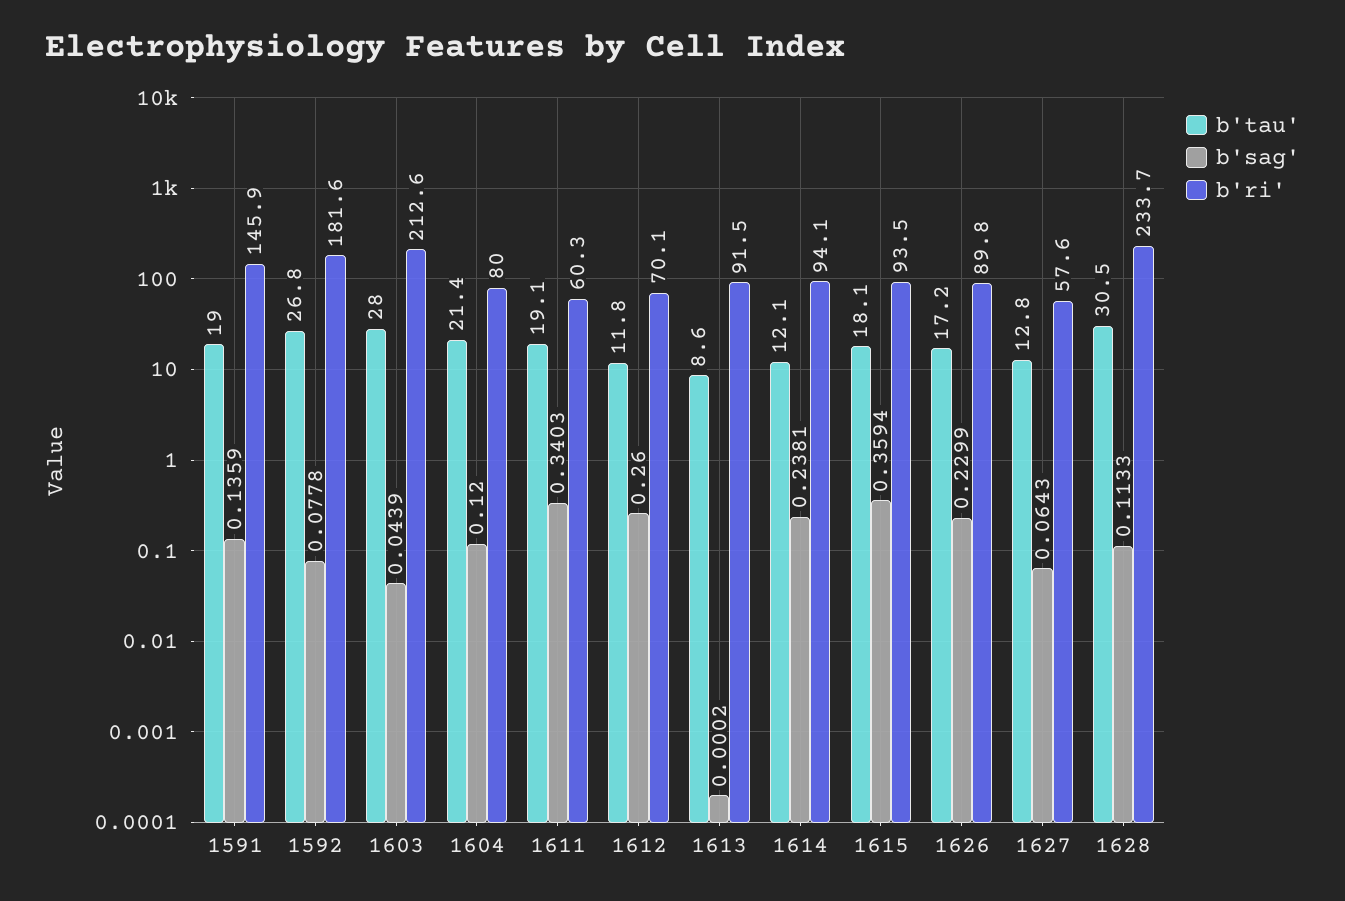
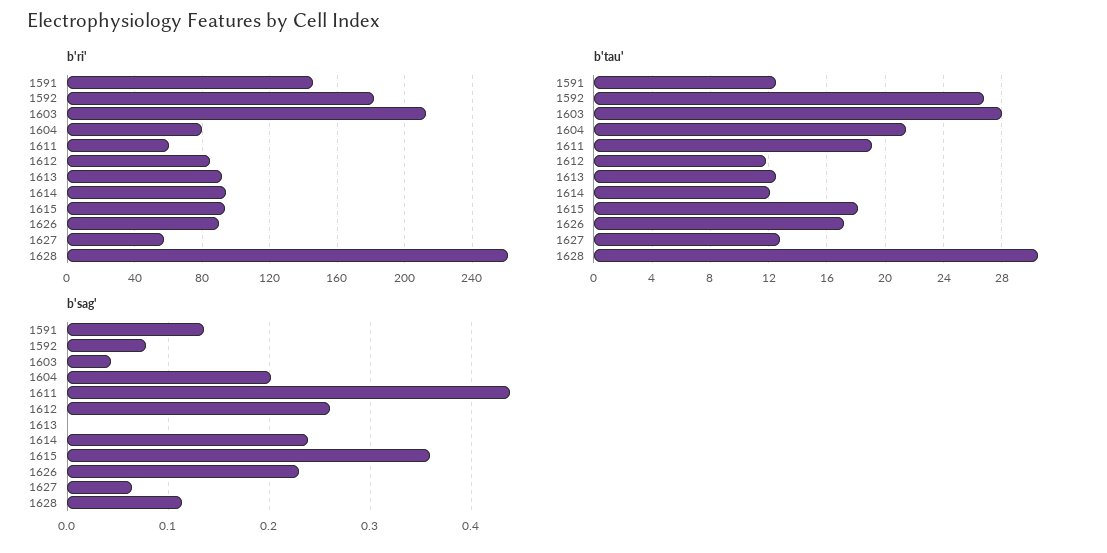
  {
    "b'tau'": {
-     "1591": 19,
+     "1591": 12.5,
      "1592": 26.8,
      "1603": 28,
      "1604": 21.4,
      "1611": 19.1,
      "1612": 11.8,
-     "1613": 8.6,
+     "1613": 12.5,
      "1614": 12.1,
      "1615": 18.1,
      "1626": 17.2,
      "1627": 12.8,
      "1628": 30.5
    },
    "b'sag'": {
      "1591": 0.1359,
      "1592": 0.0778,
      "1603": 0.0439,
-     "1604": 0.12,
+     "1604": 0.2,
-     "1611": 0.3403,
+     "1611": 0.44,
      "1612": 0.26,
      "1613": 0.0002,
      "1614": 0.2381,
      "1615": 0.3594,
      "1626": 0.2299,
      "1627": 0.0643,
      "1628": 0.1133
    },
    "b'ri'": {
      "1591": 145.9,
      "1592": 181.6,
      "1603": 212.6,
      "1604": 80,
      "1611": 60.3,
-     "1612": 70.1,
+     "1612": 85,
      "1613": 91.5,
      "1614": 94.1,
      "1615": 93.5,
      "1626": 89.8,
      "1627": 57.6,
-     "1628": 233.7
+     "1628": 260
    }
  }

